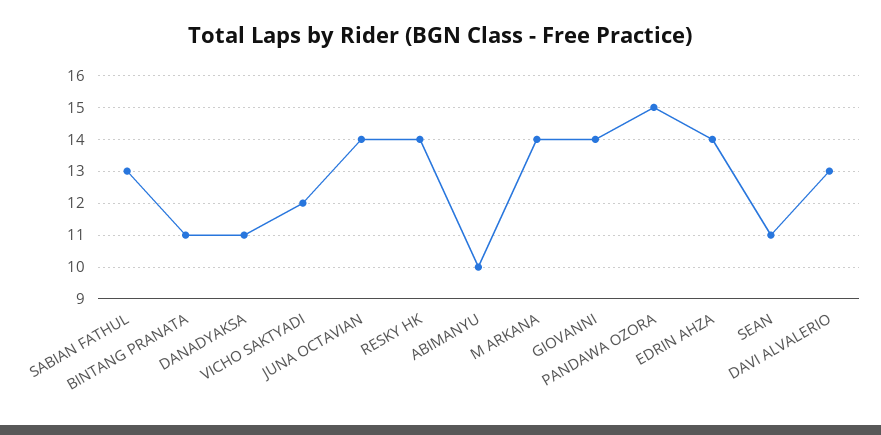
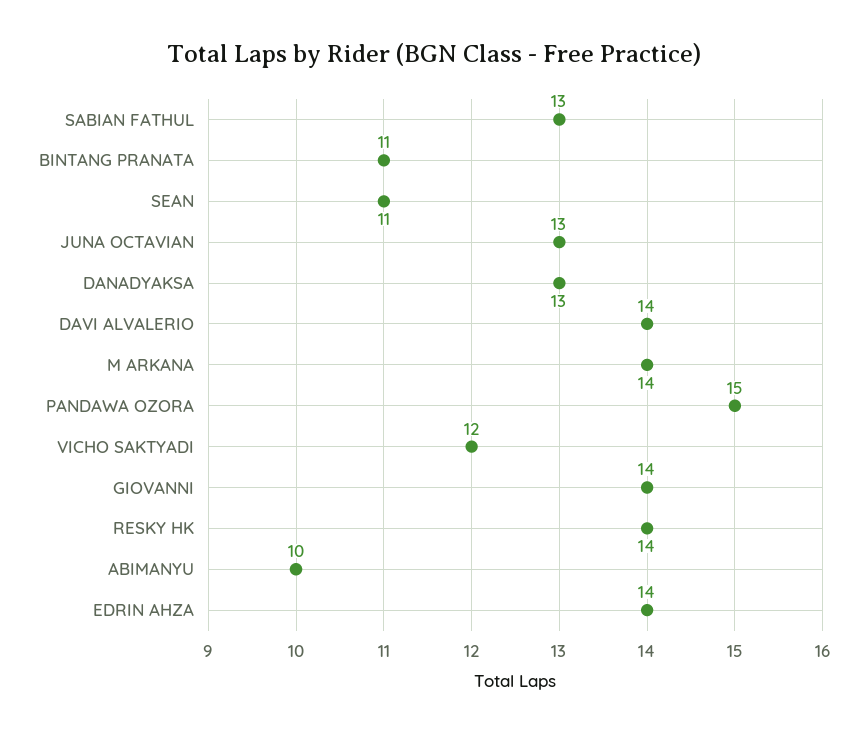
  {
    "SABIAN FATHUL": 13,
    "BINTANG PRANATA": 11,
-   "DANADYAKSA": 11,
+   "DANADYAKSA": 13,
    "VICHO SAKTYADI": 12,
-   "JUNA OCTAVIAN": 14,
+   "JUNA OCTAVIAN": 13,
    "RESKY HK": 14,
    "ABIMANYU": 10,
    "M ARKANA": 14,
    "GIOVANNI": 14,
    "PANDAWA OZORA": 15,
    "EDRIN AHZA": 14,
    "SEAN": 11,
-   "DAVI ALVALERIO": 13
+   "DAVI ALVALERIO": 14
  }

